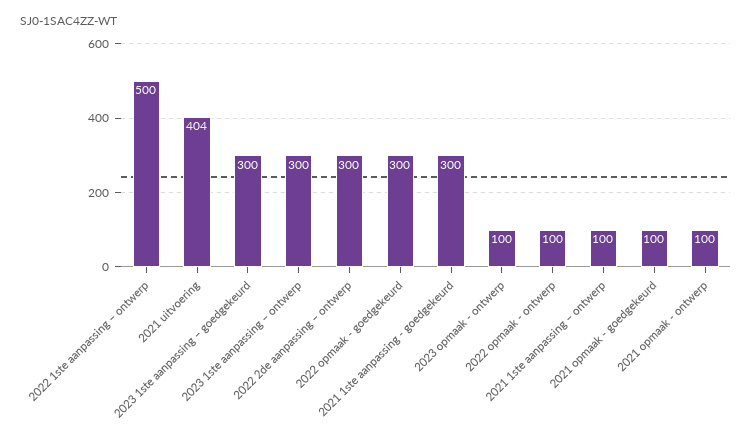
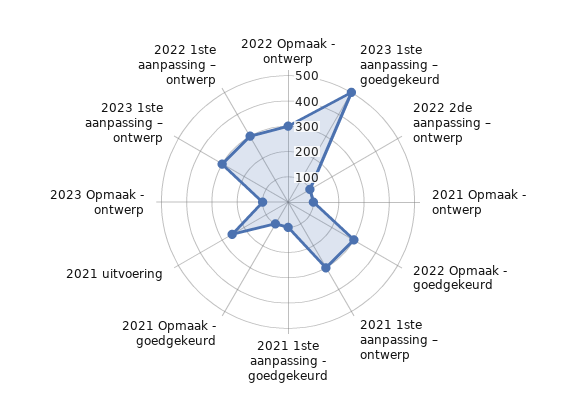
  {
-   "2022 1ste aanpassing – ontwerp": 500,
+   "2022 1ste aanpassing – ontwerp": 300,
-   "2021 uitvoering": 404,
+   "2021 uitvoering": 250,
-   "2023 1ste aanpassing – goedgekeurd": 300,
+   "2023 1ste aanpassing – goedgekeurd": 500,
    "2023 1ste aanpassing – ontwerp": 300,
-   "2022 2de aanpassing – ontwerp": 300,
+   "2022 2de aanpassing – ontwerp": 100,
    "2022 opmaak - goedgekeurd": 300,
-   "2021 1ste aanpassing - goedgekeurd": 300,
+   "2021 1ste aanpassing - goedgekeurd": 100,
    "2023 opmaak - ontwerp": 100,
-   "2022 opmaak - ontwerp": 100,
+   "2022 opmaak - ontwerp": 300,
-   "2021 1ste aanpassing – ontwerp": 100,
+   "2021 1ste aanpassing – ontwerp": 300,
    "2021 opmaak - goedgekeurd": 100,
    "2021 opmaak - ontwerp": 100
  }

